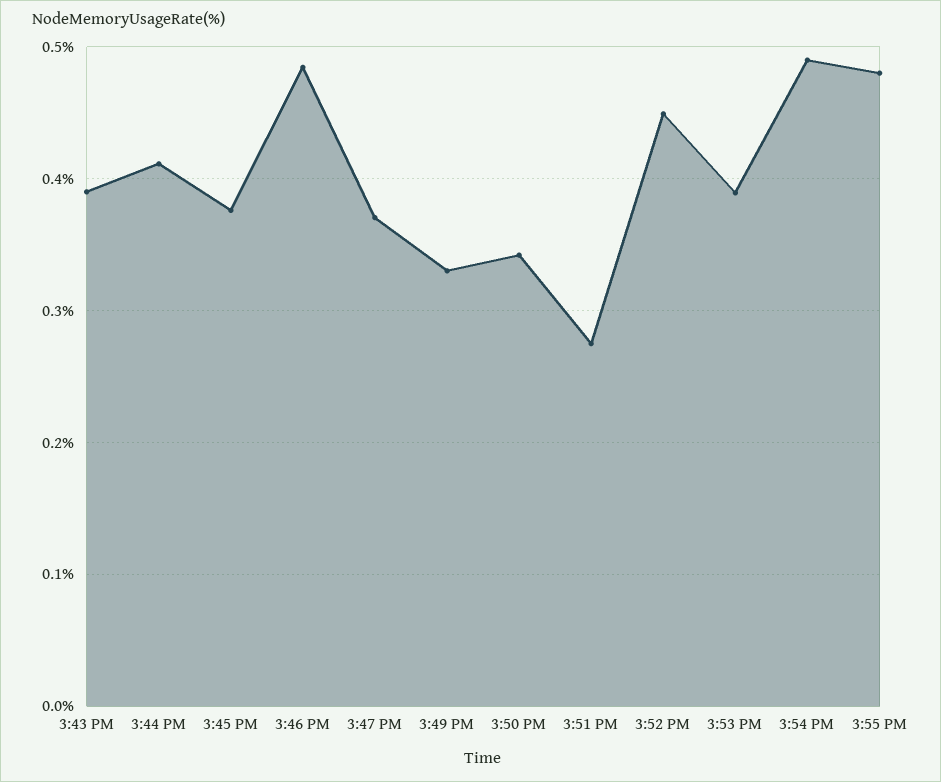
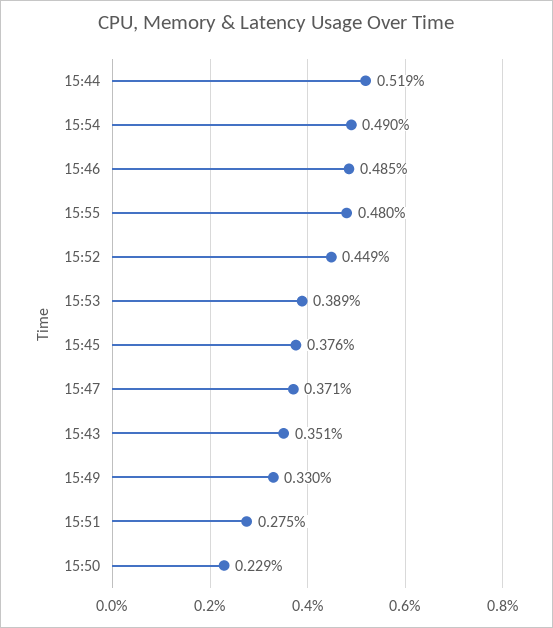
  {
-   "3:43 PM": 0.39,
+   "3:43 PM": 0.351,
-   "3:44 PM": 0.41,
+   "3:44 PM": 0.519,
    "3:45 PM": 0.376,
    "3:46 PM": 0.485,
    "3:47 PM": 0.371,
    "3:49 PM": 0.33,
-   "3:50 PM": 0.34,
+   "3:50 PM": 0.229,
    "3:51 PM": 0.275,
    "3:52 PM": 0.449,
    "3:53 PM": 0.389,
    "3:54 PM": 0.49,
    "3:55 PM": 0.48
  }

